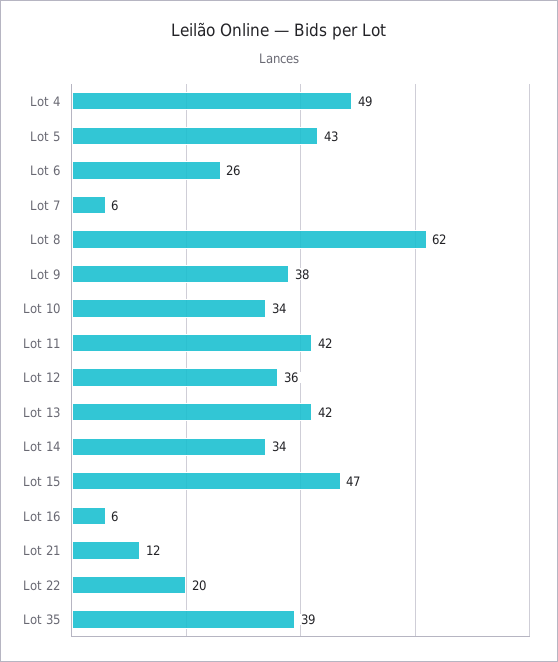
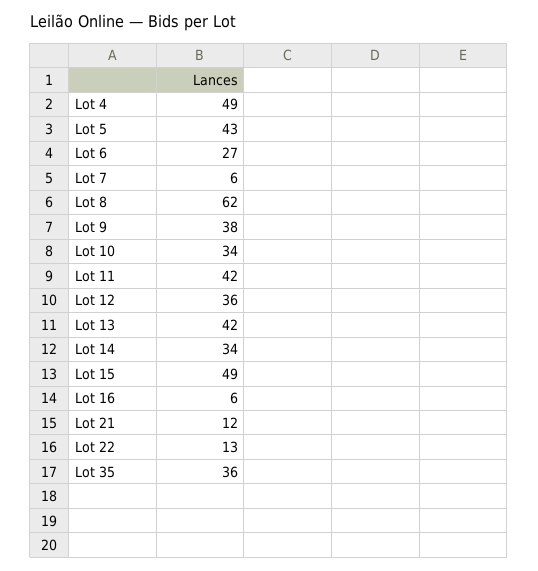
  {
    "Lot 4": 49,
    "Lot 5": 43,
-   "Lot 6": 26,
+   "Lot 6": 27,
    "Lot 7": 6,
    "Lot 8": 62,
    "Lot 9": 38,
    "Lot 10": 34,
    "Lot 11": 42,
    "Lot 12": 36,
    "Lot 13": 42,
    "Lot 14": 34,
-   "Lot 15": 47,
+   "Lot 15": 49,
    "Lot 16": 6,
    "Lot 21": 12,
-   "Lot 22": 20,
+   "Lot 22": 13,
-   "Lot 35": 39
+   "Lot 35": 36
  }

